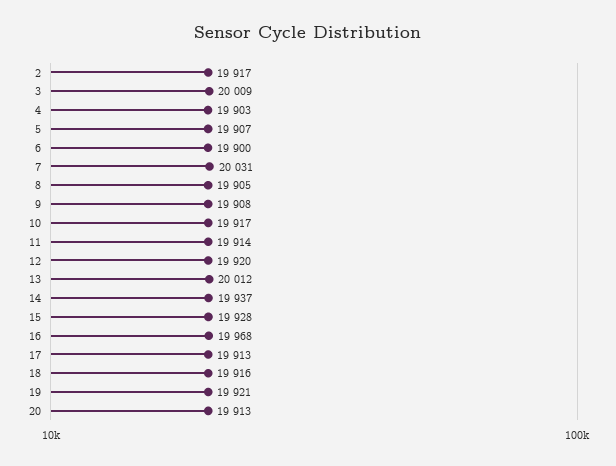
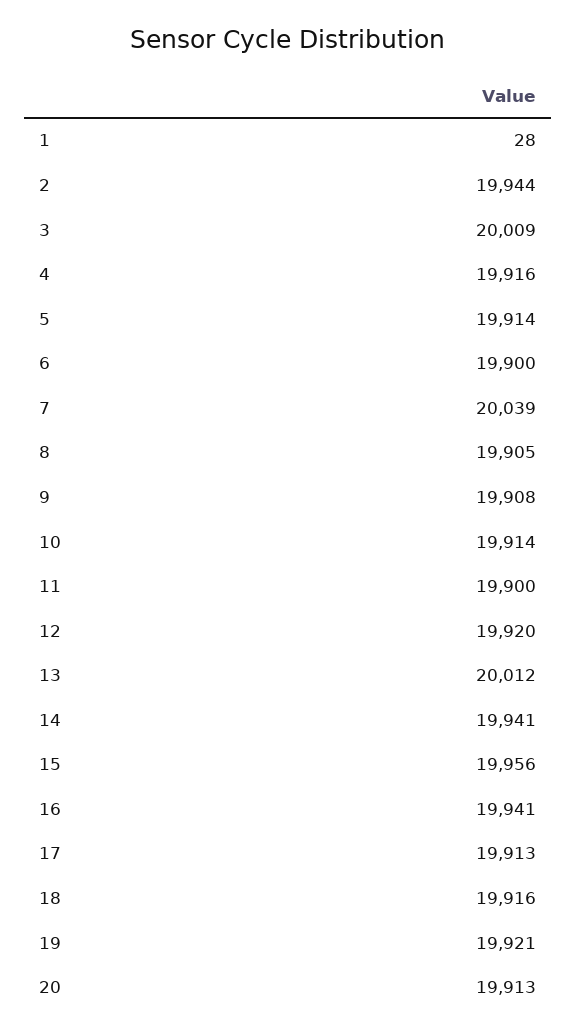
  {
-   "2": 19917,
+   "2": 19944,
    "3": 20009,
-   "4": 19903,
+   "4": 19916,
-   "5": 19907,
+   "5": 19914,
    "6": 19900,
-   "7": 20031,
+   "7": 20039,
    "8": 19905,
    "9": 19908,
-   "10": 19917,
+   "10": 19914,
-   "11": 19914,
+   "11": 19900,
    "12": 19920,
    "13": 20012,
-   "14": 19937,
+   "14": 19941,
-   "15": 19928,
+   "15": 19956,
-   "16": 19968,
+   "16": 19941,
    "17": 19913,
    "18": 19916,
    "19": 19921,
-   "20": 19913
+   "20": 19913,
+   "1": 28
  }

